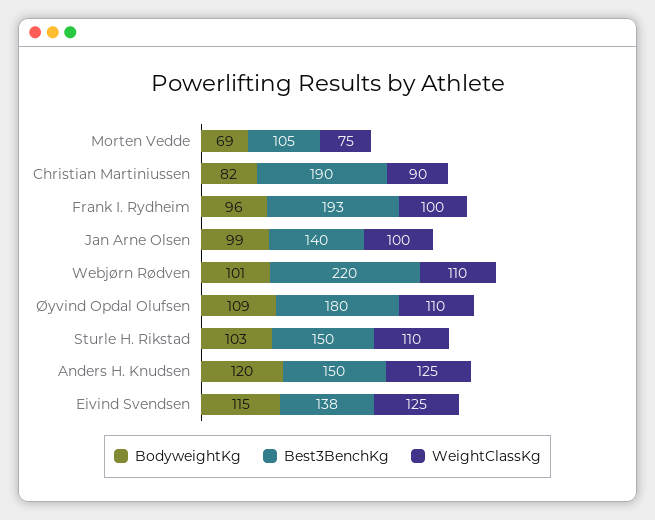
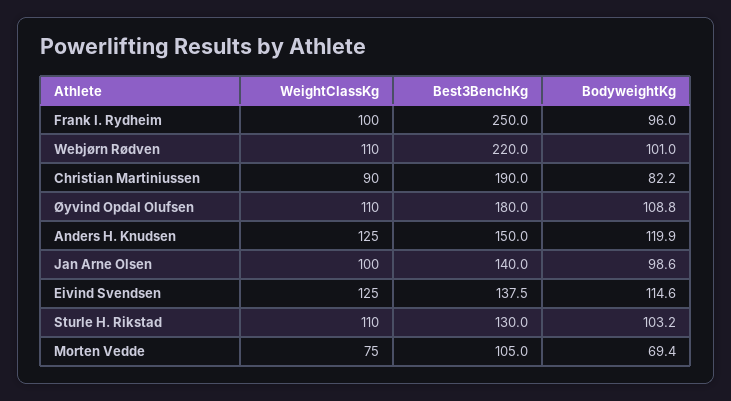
  {
    "BodyweightKg": {
      "Morten Vedde": 69.4,
      "Christian Martiniussen": 82.2,
      "Frank I. Rydheim": 96,
      "Jan Arne Olsen": 98.6,
      "Webjørn Rødven": 101,
      "Øyvind Opdal Olufsen": 108.8,
      "Sturle H. Rikstad": 103.2,
      "Anders H. Knudsen": 119.9,
      "Eivind Svendsen": 114.6
    },
    "Best3BenchKg": {
      "Morten Vedde": 105,
      "Christian Martiniussen": 190,
-     "Frank I. Rydheim": 193,
+     "Frank I. Rydheim": 250,
      "Jan Arne Olsen": 140,
      "Webjørn Rødven": 220,
      "Øyvind Opdal Olufsen": 180,
-     "Sturle H. Rikstad": 150,
+     "Sturle H. Rikstad": 130,
      "Anders H. Knudsen": 150,
      "Eivind Svendsen": 137.5
    },
    "WeightClassKg": {
      "Morten Vedde": 75,
      "Christian Martiniussen": 90,
      "Frank I. Rydheim": 100,
      "Jan Arne Olsen": 100,
      "Webjørn Rødven": 110,
      "Øyvind Opdal Olufsen": 110,
      "Sturle H. Rikstad": 110,
      "Anders H. Knudsen": 125,
      "Eivind Svendsen": 125
    }
  }

